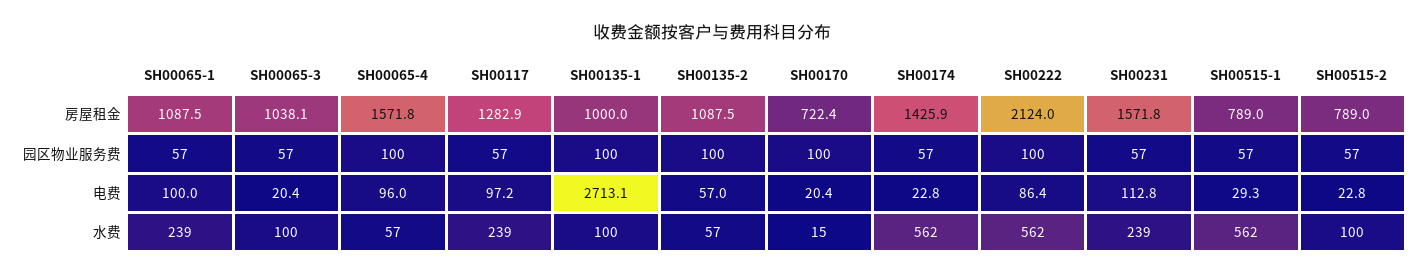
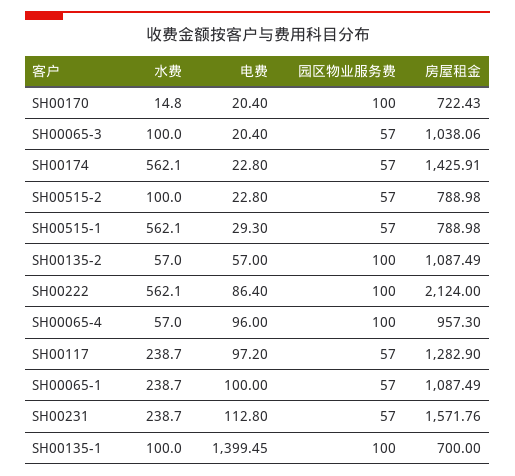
  {
    "SH00065-1": {
      "房屋租金": 1087.49,
      "园区物业服务费": 57,
      "电费": 100,
      "水费": 238.7
    },
    "SH00065-3": {
      "房屋租金": 1038.06,
      "园区物业服务费": 57,
      "电费": 20.4,
      "水费": 100
    },
    "SH00065-4": {
-     "房屋租金": 1571.8,
+     "房屋租金": 957.3,
      "园区物业服务费": 100,
      "电费": 96,
      "水费": 57
    },
    "SH00117": {
      "房屋租金": 1282.9,
      "园区物业服务费": 57,
      "电费": 97.2,
      "水费": 238.7
    },
    "SH00135-1": {
-     "房屋租金": 1000,
+     "房屋租金": 700,
      "园区物业服务费": 100,
-     "电费": 2713.1,
+     "电费": 1399.45,
      "水费": 100
    },
    "SH00135-2": {
      "房屋租金": 1087.49,
      "园区物业服务费": 100,
      "电费": 57,
      "水费": 57
    },
    "SH00170": {
      "房屋租金": 722.43,
      "园区物业服务费": 100,
      "电费": 20.4,
      "水费": 14.8
    },
    "SH00174": {
      "房屋租金": 1425.91,
      "园区物业服务费": 57,
      "电费": 22.8,
      "水费": 562.1
    },
    "SH00222": {
      "房屋租金": 2124,
      "园区物业服务费": 100,
      "电费": 86.4,
      "水费": 562.1
    },
    "SH00231": {
      "房屋租金": 1571.76,
      "园区物业服务费": 57,
      "电费": 112.8,
      "水费": 238.7
    },
    "SH00515-1": {
      "房屋租金": 788.98,
      "园区物业服务费": 57,
      "电费": 29.3,
      "水费": 562.1
    },
    "SH00515-2": {
      "房屋租金": 788.98,
      "园区物业服务费": 57,
      "电费": 22.8,
      "水费": 100
    }
  }

